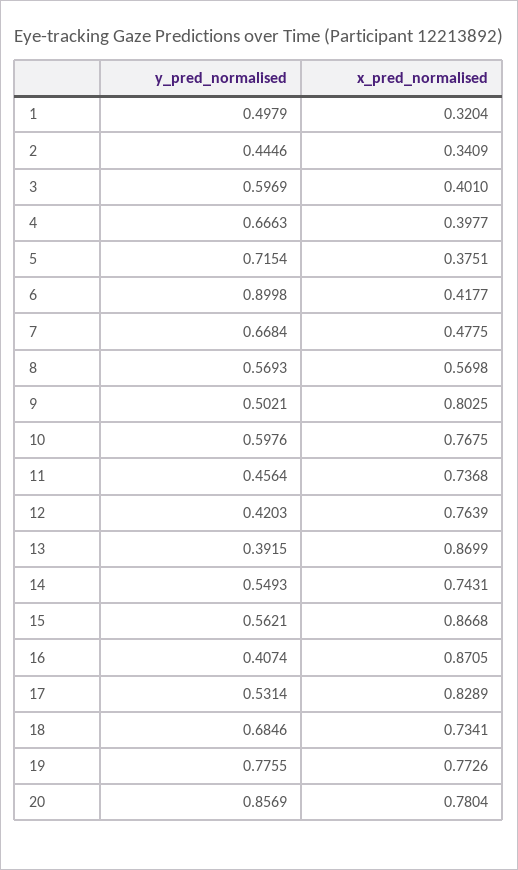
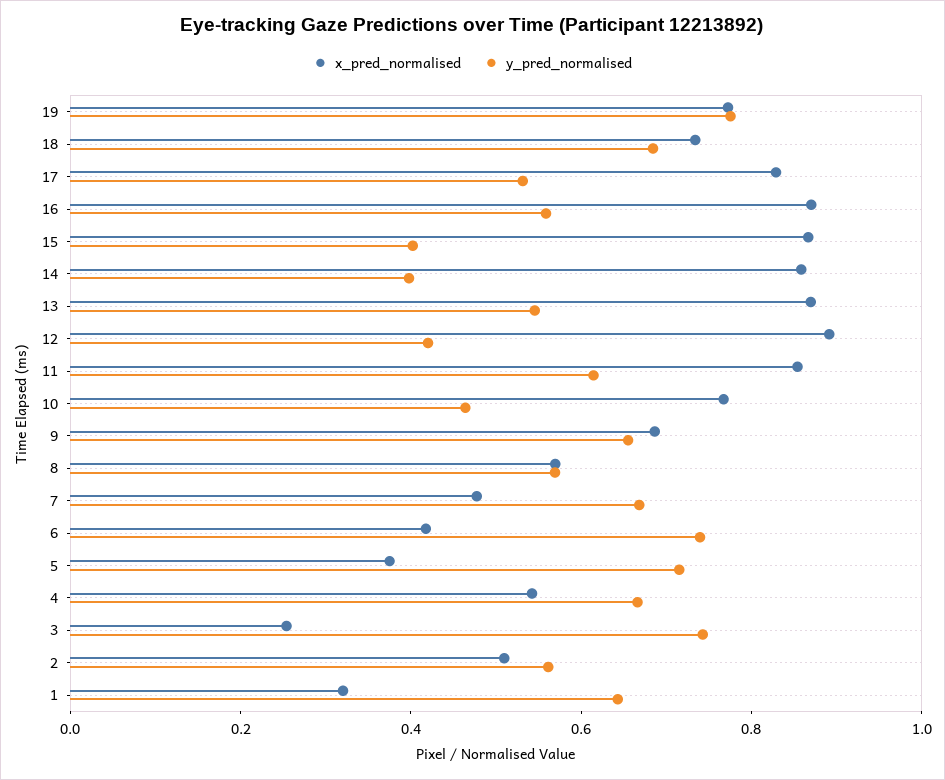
  {
    "y_pred_normalised": {
-     "1": 0.4979,
+     "1": 0.65,
-     "2": 0.4446,
+     "2": 0.55,
-     "3": 0.5969,
+     "3": 0.75,
      "4": 0.6663,
      "5": 0.7154,
-     "6": 0.8998,
+     "6": 0.75,
      "7": 0.6684,
      "8": 0.5693,
-     "9": 0.5021,
+     "9": 0.65,
-     "10": 0.5976,
+     "10": 0.45,
-     "11": 0.4564,
+     "11": 0.6,
      "12": 0.4203,
-     "13": 0.3915,
+     "13": 0.55,
-     "14": 0.5493,
+     "14": 0.4,
-     "15": 0.5621,
+     "15": 0.4,
-     "16": 0.4074,
+     "16": 0.55,
      "17": 0.5314,
      "18": 0.6846,
-     "19": 0.7755,
+     "19": 0.7755
-     "20": 0.8569
    },
    "x_pred_normalised": {
      "1": 0.3204,
-     "2": 0.3409,
+     "2": 0.5,
-     "3": 0.401,
+     "3": 0.25,
-     "4": 0.3977,
+     "4": 0.55,
      "5": 0.3751,
      "6": 0.4177,
      "7": 0.4775,
      "8": 0.5698,
-     "9": 0.8025,
+     "9": 0.7,
      "10": 0.7675,
-     "11": 0.7368,
+     "11": 0.85,
-     "12": 0.7639,
+     "12": 0.9,
      "13": 0.8699,
-     "14": 0.7431,
+     "14": 0.85,
      "15": 0.8668,
      "16": 0.8705,
      "17": 0.8289,
      "18": 0.7341,
-     "19": 0.7726,
+     "19": 0.7726
-     "20": 0.7804
    }
  }

